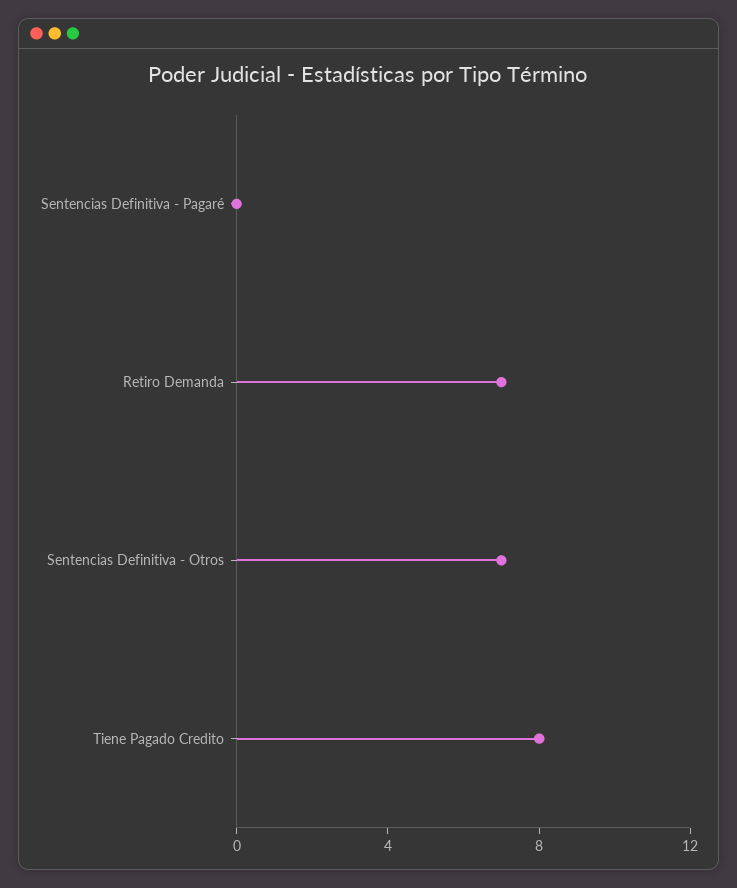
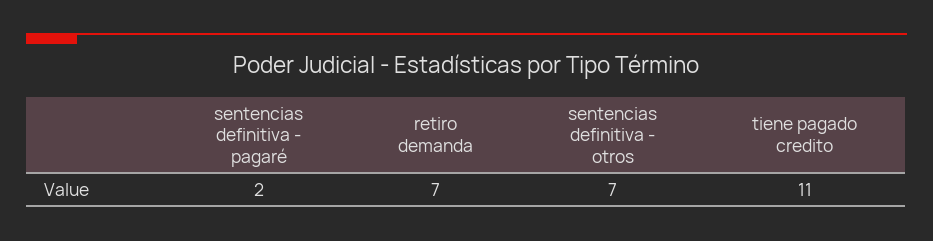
  {
-   "Sentencias Definitiva - Pagaré": 0,
+   "Sentencias Definitiva - Pagaré": 2,
    "Retiro Demanda": 7,
    "Sentencias Definitiva - Otros": 7,
-   "Tiene Pagado Credito": 8
+   "Tiene Pagado Credito": 11
  }

